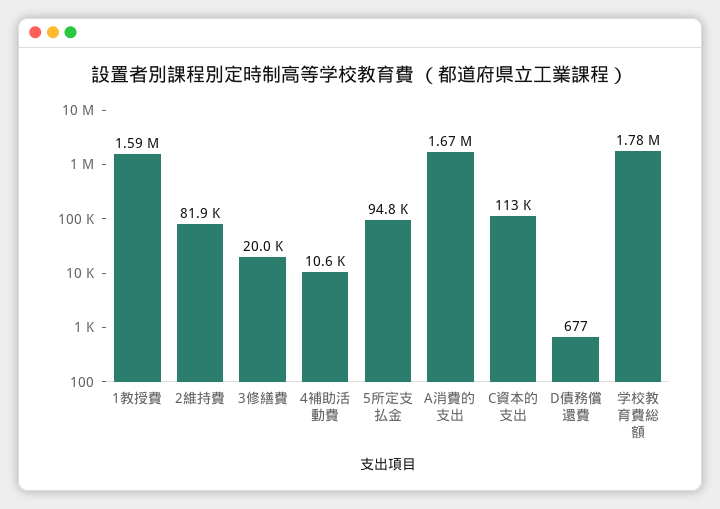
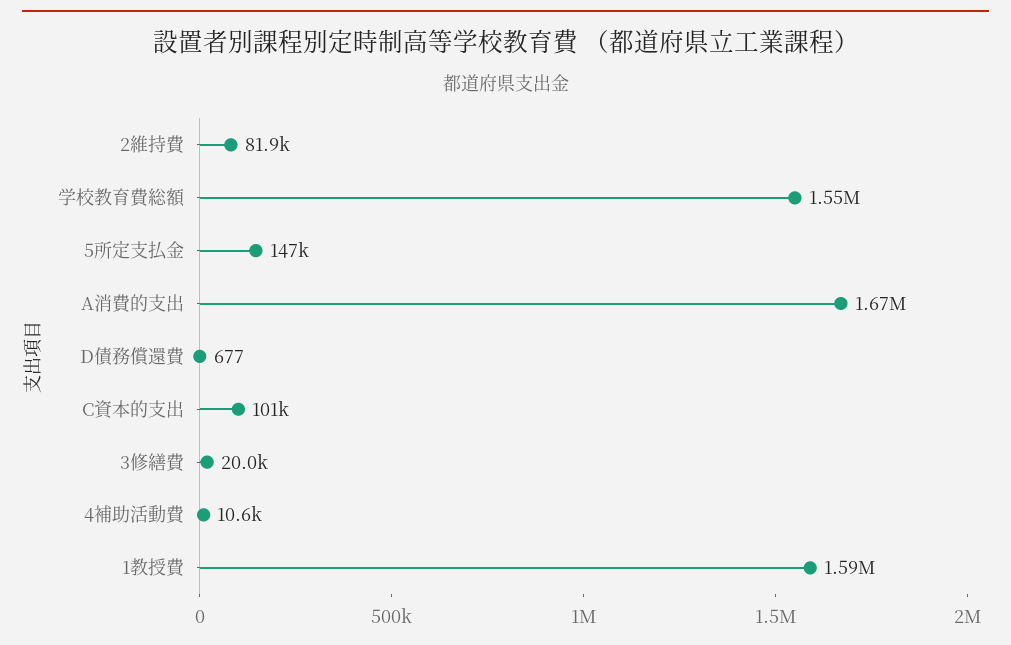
  {
    "1教授費": 1590000,
    "2維持費": 81900,
    "3修繕費": 20000,
    "4補助活動費": 10600,
-   "5所定支払金": 94800,
+   "5所定支払金": 147000,
    "A消費的支出": 1670000,
-   "C資本的支出": 113000,
+   "C資本的支出": 101000,
    "D債務償還費": 677,
-   "学校教育費総額": 1780000
+   "学校教育費総額": 1550000
  }

